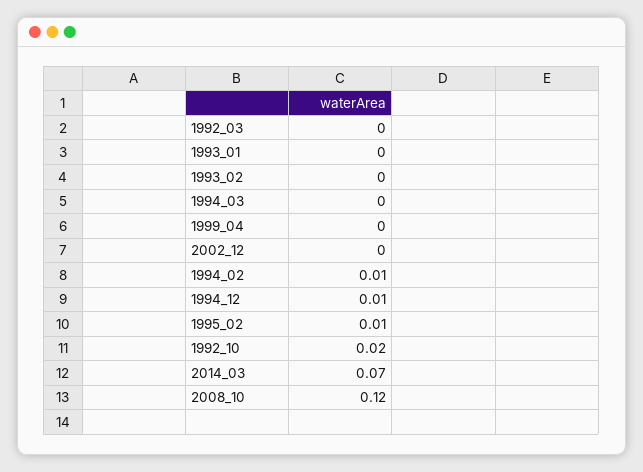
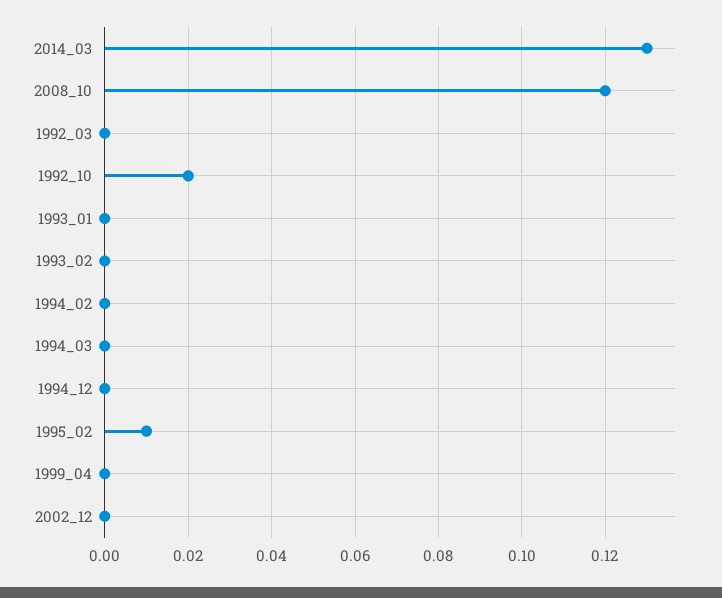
  {
    "1992_03": 0,
    "1993_01": 0,
    "1993_02": 0,
    "1994_03": 0,
    "1999_04": 0,
    "2002_12": 0,
-   "1994_02": 0.01,
+   "1994_02": 0,
-   "1994_12": 0.01,
+   "1994_12": 0,
    "1995_02": 0.01,
    "1992_10": 0.02,
-   "2014_03": 0.07,
+   "2014_03": 0.13,
    "2008_10": 0.12
  }

